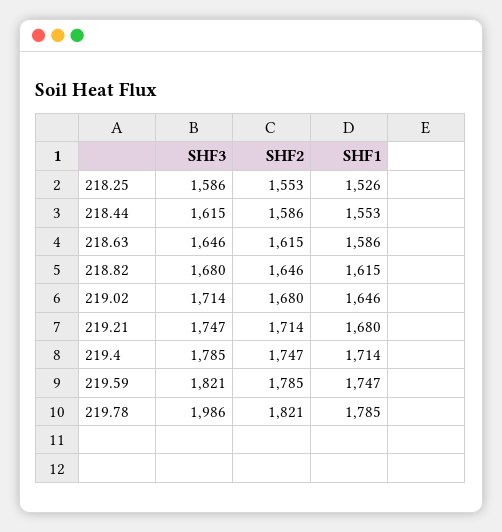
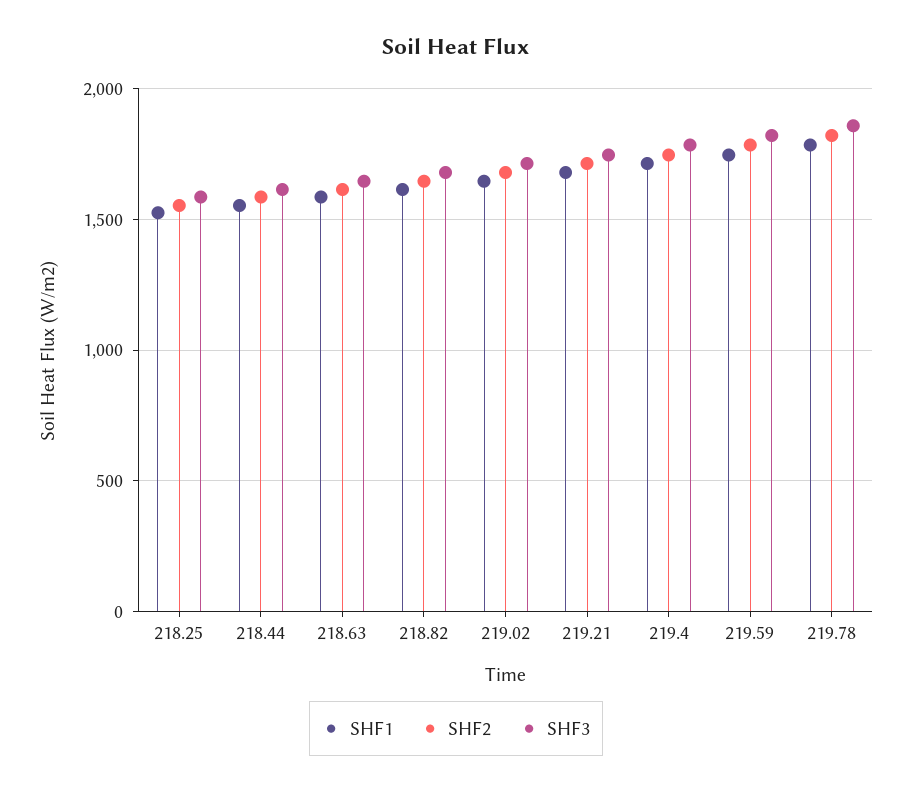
  {
    "SHF3": {
      "218.25": 1586,
      "218.44": 1615,
      "218.63": 1646,
      "218.82": 1680,
      "219.02": 1714,
      "219.21": 1747,
      "219.4": 1785,
      "219.59": 1821,
-     "219.78": 1986
+     "219.78": 1850
    },
    "SHF2": {
      "218.25": 1553,
      "218.44": 1586,
      "218.63": 1615,
      "218.82": 1646,
      "219.02": 1680,
      "219.21": 1714,
      "219.4": 1747,
      "219.59": 1785,
      "219.78": 1821
    },
    "SHF1": {
      "218.25": 1526,
      "218.44": 1553,
      "218.63": 1586,
      "218.82": 1615,
      "219.02": 1646,
      "219.21": 1680,
      "219.4": 1714,
      "219.59": 1747,
      "219.78": 1785
    }
  }

